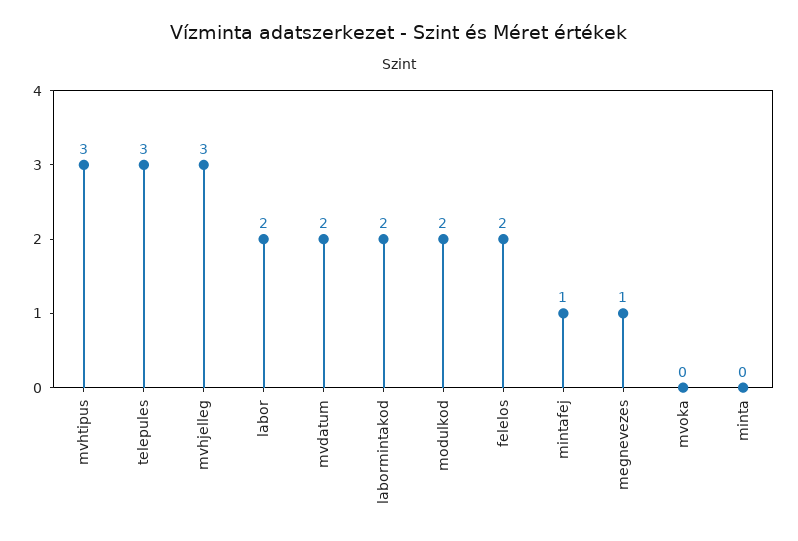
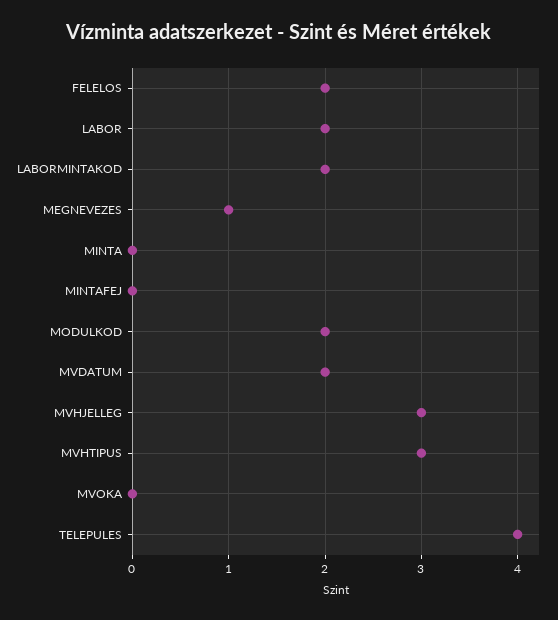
  {
    "mvhtipus": 3,
-   "telepules": 3,
+   "telepules": 4,
    "mvhjelleg": 3,
    "labor": 2,
    "mvdatum": 2,
    "labormintakod": 2,
    "modulkod": 2,
    "felelos": 2,
-   "mintafej": 1,
+   "mintafej": 0,
    "megnevezes": 1,
    "mvoka": 0,
    "minta": 0
  }

